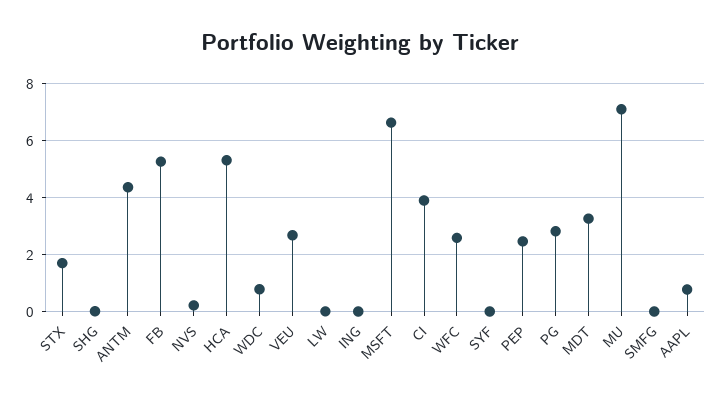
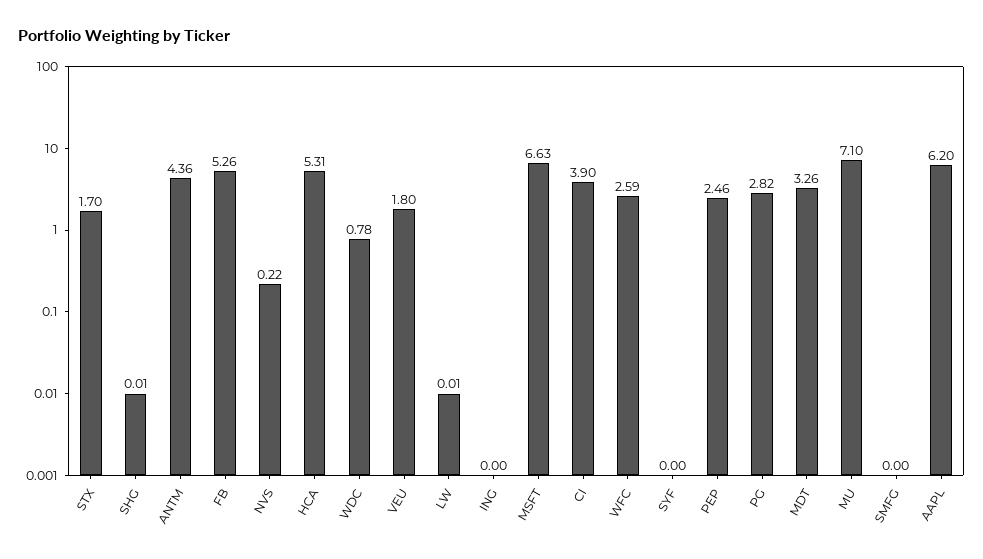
  {
    "STX": 1.7,
    "SHG": 0.01,
    "ANTM": 4.36,
    "FB": 5.26,
    "NVS": 0.22,
    "HCA": 5.31,
    "WDC": 0.78,
-   "VEU": 2.75,
+   "VEU": 1.8,
    "LW": 0.01,
    "ING": 0,
    "MSFT": 6.63,
    "CI": 3.9,
    "WFC": 2.59,
    "SYF": 0,
    "PEP": 2.46,
    "PG": 2.82,
    "MDT": 3.26,
    "MU": 7.1,
    "SMFG": 0,
-   "AAPL": 0.75
+   "AAPL": 6.2
  }

